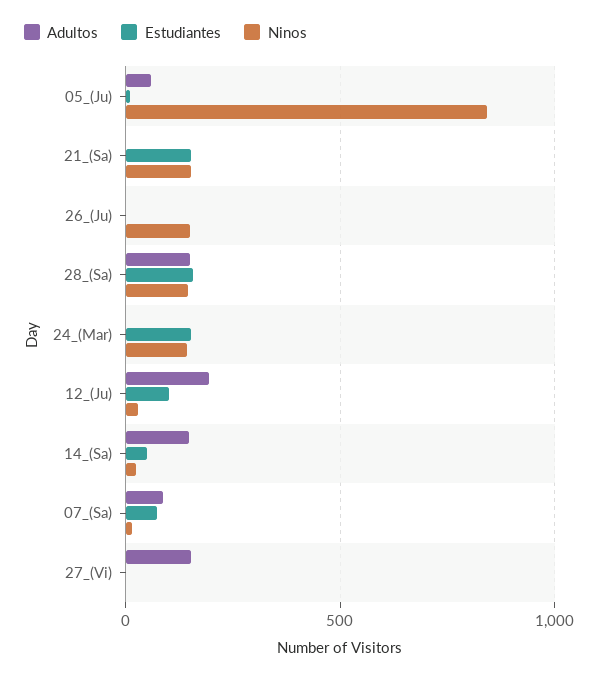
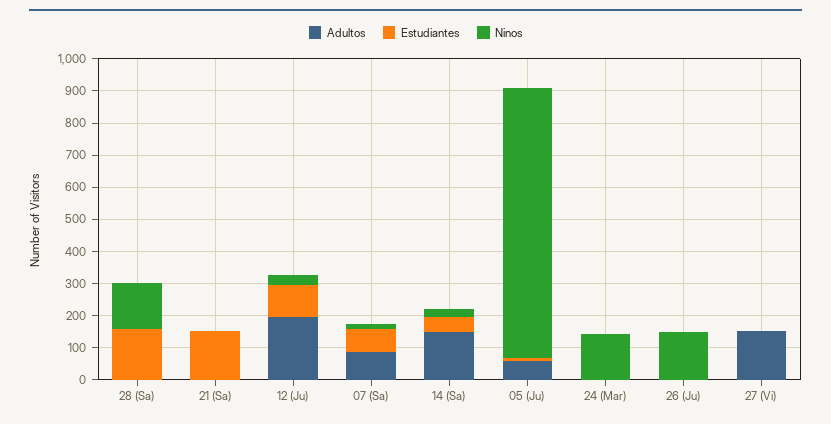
  {
    "Adultos": {
      "05_(Ju)": 50,
      "21_(Sa)": 0,
      "26_(Ju)": 0,
-     "28_(Sa)": 150,
+     "28_(Sa)": 0,
      "24_(Mar)": 0,
      "12_(Ju)": 200,
      "14_(Sa)": 150,
      "07_(Sa)": 75,
      "27_(Vi)": 150
    },
    "Estudiantes": {
      "05_(Ju)": 0,
      "21_(Sa)": 150,
      "26_(Ju)": 0,
      "28_(Sa)": 150,
-     "24_(Mar)": 150,
+     "24_(Mar)": 0,
      "12_(Ju)": 100,
      "14_(Sa)": 50,
      "07_(Sa)": 75,
      "27_(Vi)": 0
    },
    "Ninos": {
      "05_(Ju)": 850,
-     "21_(Sa)": 150,
+     "21_(Sa)": 0,
      "26_(Ju)": 150,
      "28_(Sa)": 150,
      "24_(Mar)": 150,
      "12_(Ju)": 25,
      "14_(Sa)": 25,
      "07_(Sa)": 25,
      "27_(Vi)": 0
    }
  }

